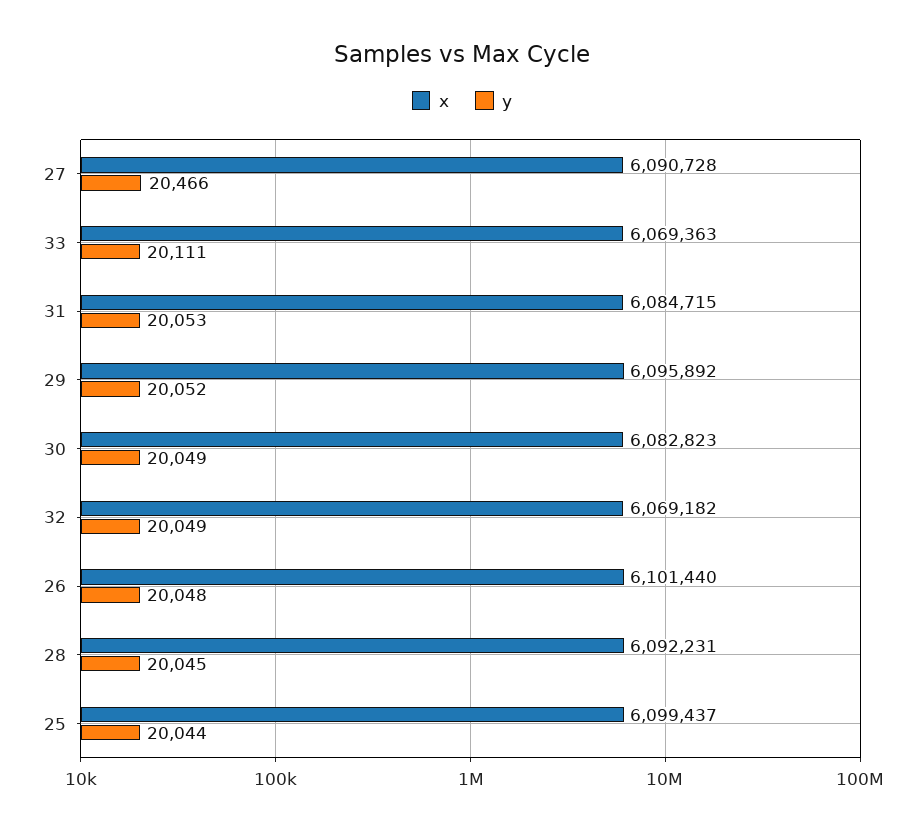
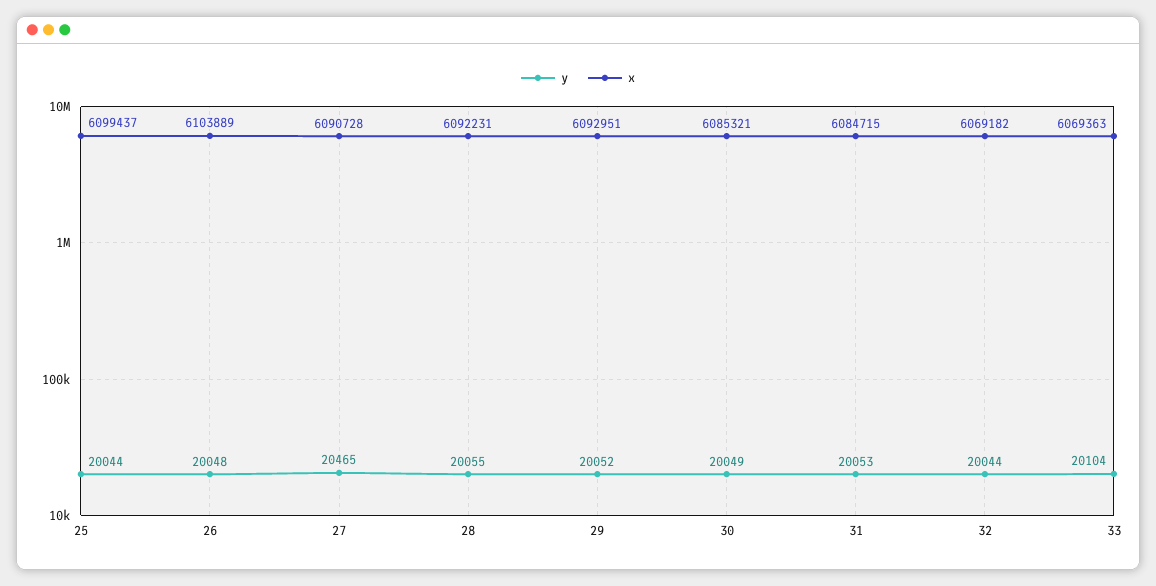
  {
    "x": {
      "27": 6090728,
      "33": 6069363,
      "31": 6084715,
-     "29": 6095892,
+     "29": 6092951,
-     "30": 6082823,
+     "30": 6085321,
      "32": 6069182,
-     "26": 6101440,
+     "26": 6103889,
      "28": 6092231,
      "25": 6099437
    },
    "y": {
-     "27": 20466,
+     "27": 20465,
-     "33": 20111,
+     "33": 20104,
      "31": 20053,
      "29": 20052,
      "30": 20049,
-     "32": 20049,
+     "32": 20044,
      "26": 20048,
-     "28": 20045,
+     "28": 20055,
      "25": 20044
    }
  }

